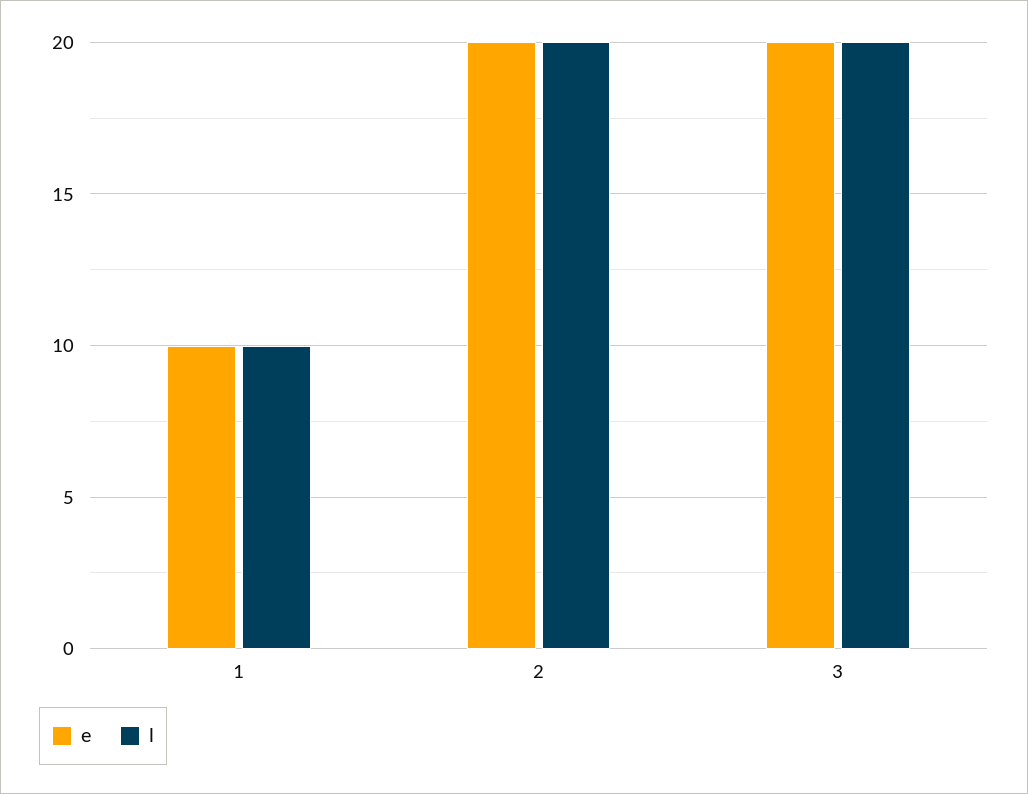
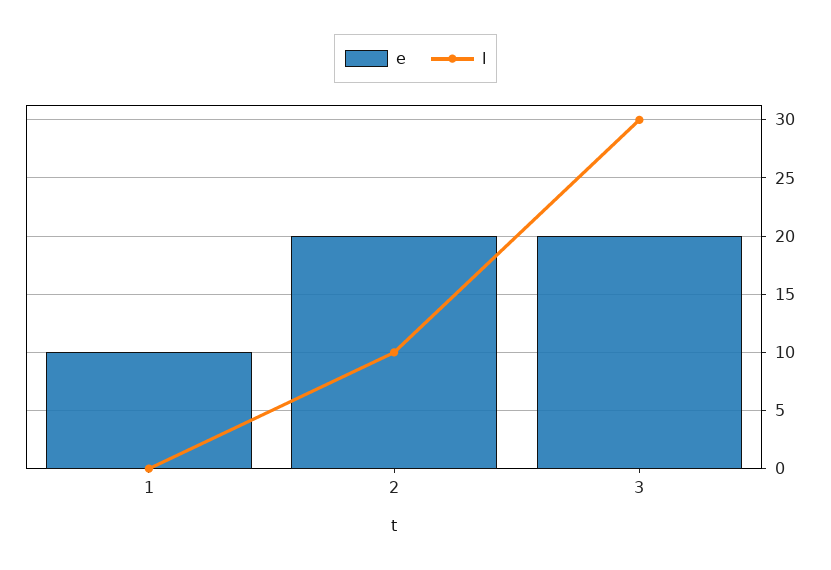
  {
    "e": {
      "1": 10,
      "2": 20,
      "3": 20
    },
    "l": {
-     "1": 10,
+     "1": 0,
-     "2": 20,
+     "2": 10,
-     "3": 20
+     "3": 30
    }
  }

